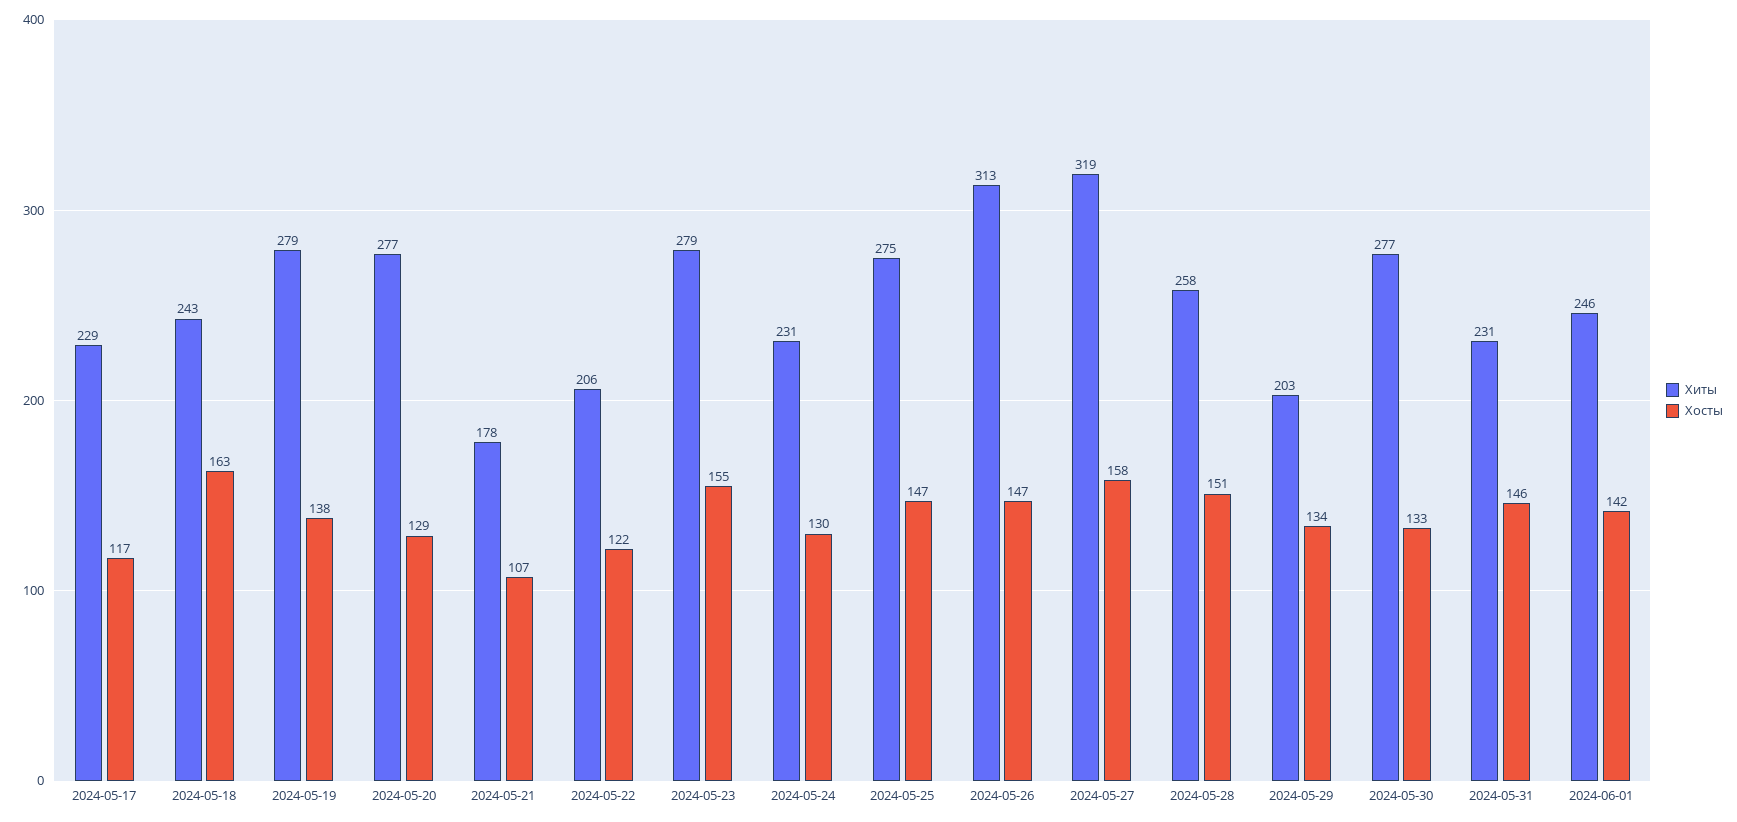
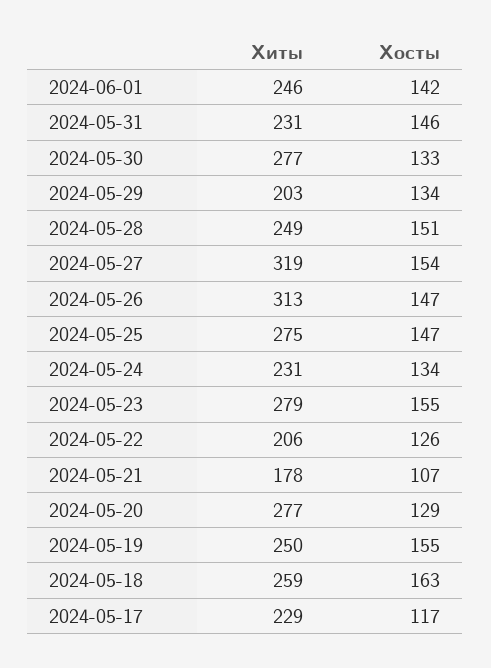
  {
    "Хиты": {
      "2024-05-17": 229,
-     "2024-05-18": 243,
+     "2024-05-18": 259,
-     "2024-05-19": 279,
+     "2024-05-19": 250,
      "2024-05-20": 277,
      "2024-05-21": 178,
      "2024-05-22": 206,
      "2024-05-23": 279,
      "2024-05-24": 231,
      "2024-05-25": 275,
      "2024-05-26": 313,
      "2024-05-27": 319,
-     "2024-05-28": 258,
+     "2024-05-28": 249,
      "2024-05-29": 203,
      "2024-05-30": 277,
      "2024-05-31": 231,
      "2024-06-01": 246
    },
    "Хосты": {
      "2024-05-17": 117,
      "2024-05-18": 163,
-     "2024-05-19": 138,
+     "2024-05-19": 155,
      "2024-05-20": 129,
      "2024-05-21": 107,
-     "2024-05-22": 122,
+     "2024-05-22": 126,
      "2024-05-23": 155,
-     "2024-05-24": 130,
+     "2024-05-24": 134,
      "2024-05-25": 147,
      "2024-05-26": 147,
-     "2024-05-27": 158,
+     "2024-05-27": 154,
      "2024-05-28": 151,
      "2024-05-29": 134,
      "2024-05-30": 133,
      "2024-05-31": 146,
      "2024-06-01": 142
    }
  }

